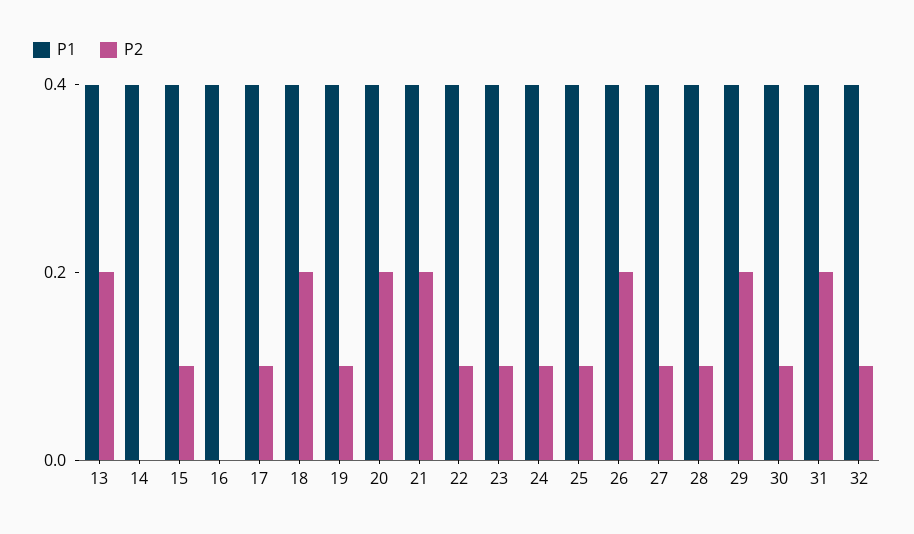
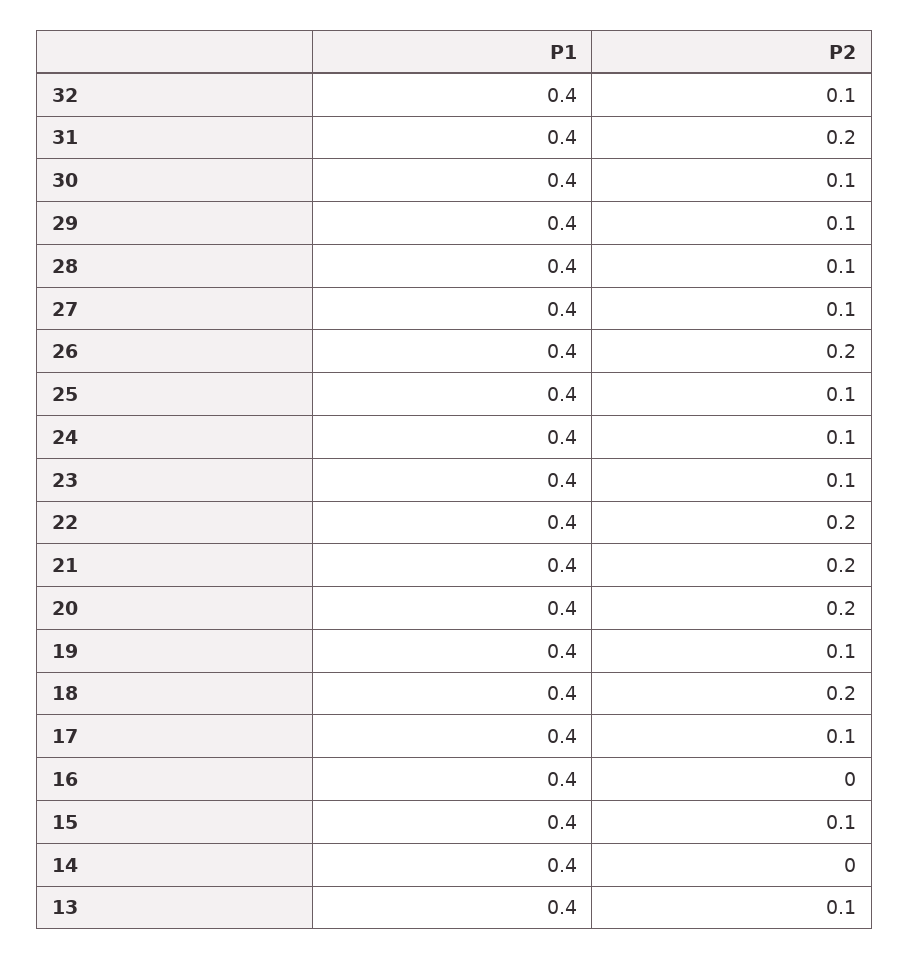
  {
    "P1": {
      "13": 0.4,
      "14": 0.4,
      "15": 0.4,
      "16": 0.4,
      "17": 0.4,
      "18": 0.4,
      "19": 0.4,
      "20": 0.4,
      "21": 0.4,
      "22": 0.4,
      "23": 0.4,
      "24": 0.4,
      "25": 0.4,
      "26": 0.4,
      "27": 0.4,
      "28": 0.4,
      "29": 0.4,
      "30": 0.4,
      "31": 0.4,
      "32": 0.4
    },
    "P2": {
-     "13": 0.2,
+     "13": 0.1,
      "14": 0,
      "15": 0.1,
      "16": 0,
      "17": 0.1,
      "18": 0.2,
      "19": 0.1,
      "20": 0.2,
      "21": 0.2,
-     "22": 0.1,
+     "22": 0.2,
      "23": 0.1,
      "24": 0.1,
      "25": 0.1,
      "26": 0.2,
      "27": 0.1,
      "28": 0.1,
-     "29": 0.2,
+     "29": 0.1,
      "30": 0.1,
      "31": 0.2,
      "32": 0.1
    }
  }

